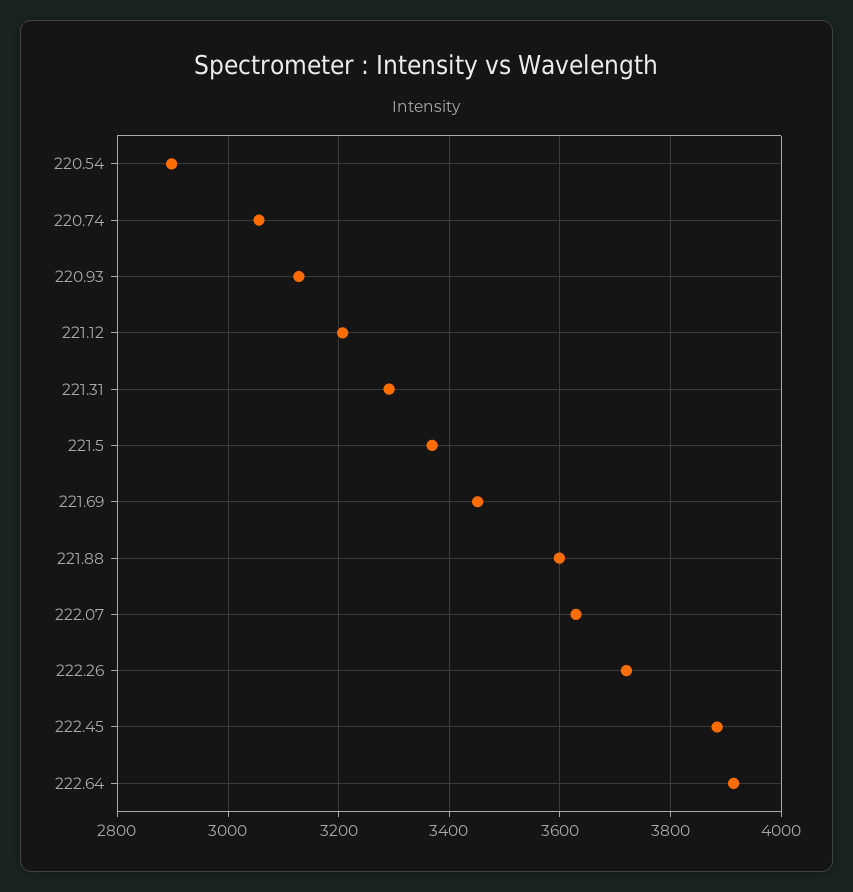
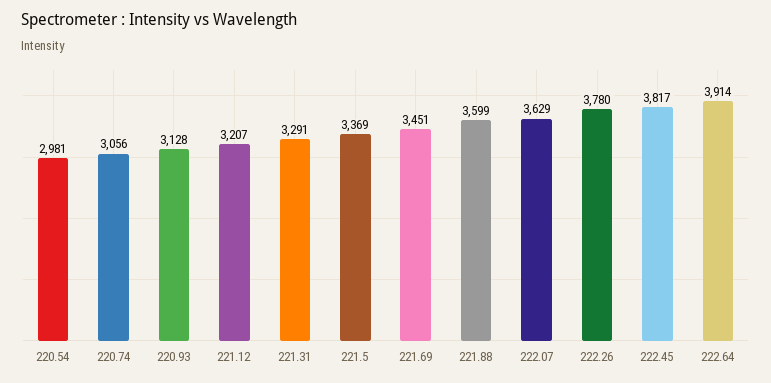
  {
-   "220.54": 2900,
+   "220.54": 2981,
    "220.74": 3056,
    "220.93": 3128,
    "221.12": 3207,
    "221.31": 3291,
    "221.5": 3369,
    "221.69": 3451,
    "221.88": 3599,
    "222.07": 3629,
-   "222.26": 3720,
+   "222.26": 3780,
-   "222.45": 3880,
+   "222.45": 3817,
    "222.64": 3914
  }

